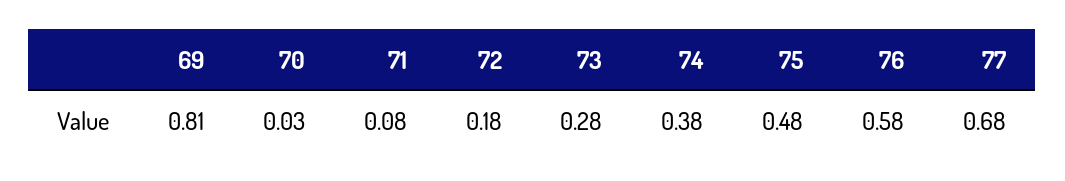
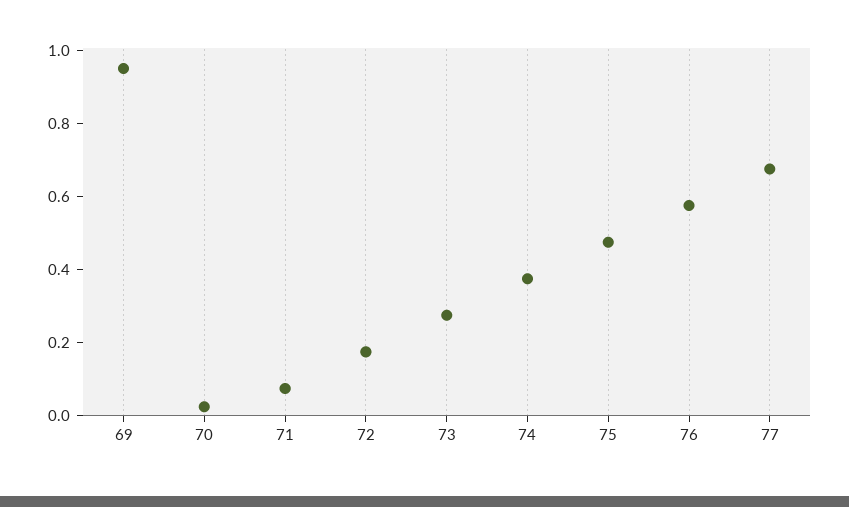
  {
-   "69": 0.81,
+   "69": 0.95,
    "70": 0.03,
    "71": 0.08,
    "72": 0.18,
    "73": 0.28,
    "74": 0.38,
    "75": 0.48,
    "76": 0.58,
    "77": 0.68
  }

